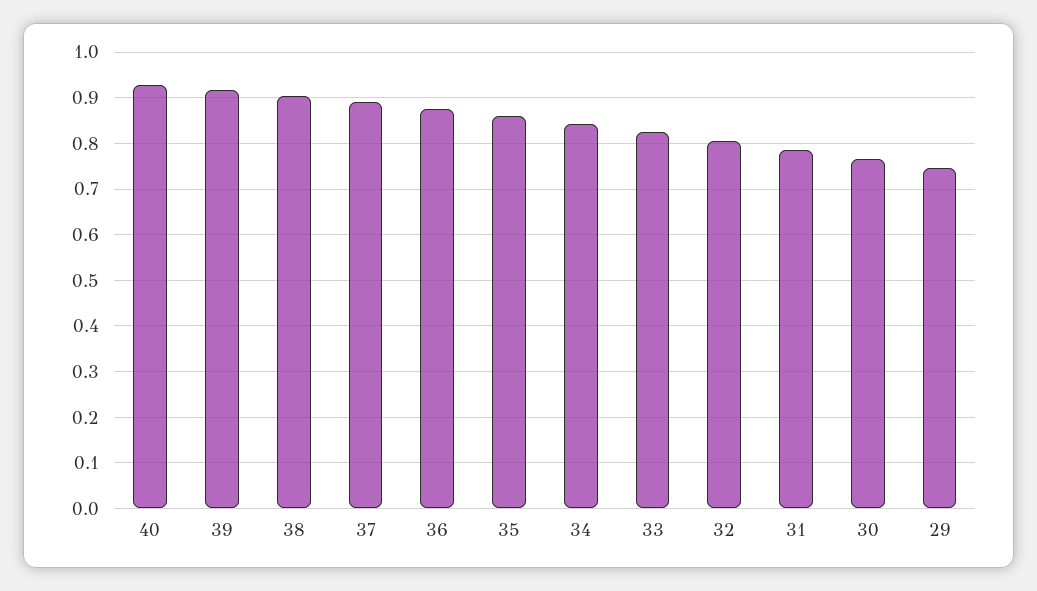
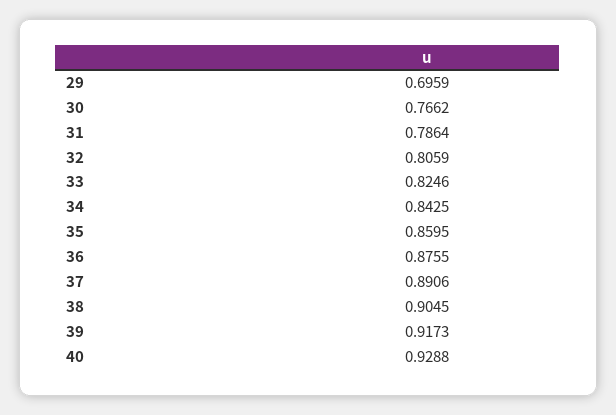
  {
    "40": 0.9288,
    "39": 0.9173,
    "38": 0.9045,
    "37": 0.8906,
    "36": 0.8755,
    "35": 0.8595,
    "34": 0.8425,
    "33": 0.8246,
    "32": 0.8059,
    "31": 0.7864,
    "30": 0.7662,
-   "29": 0.74
+   "29": 0.6959
  }

